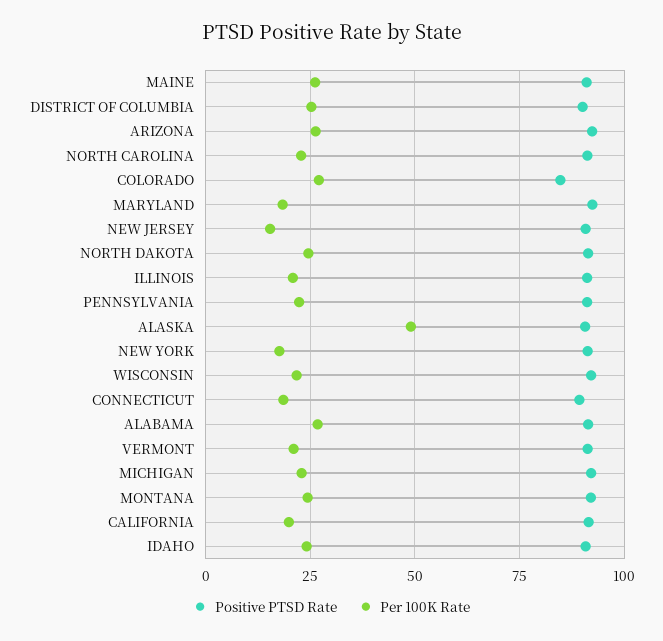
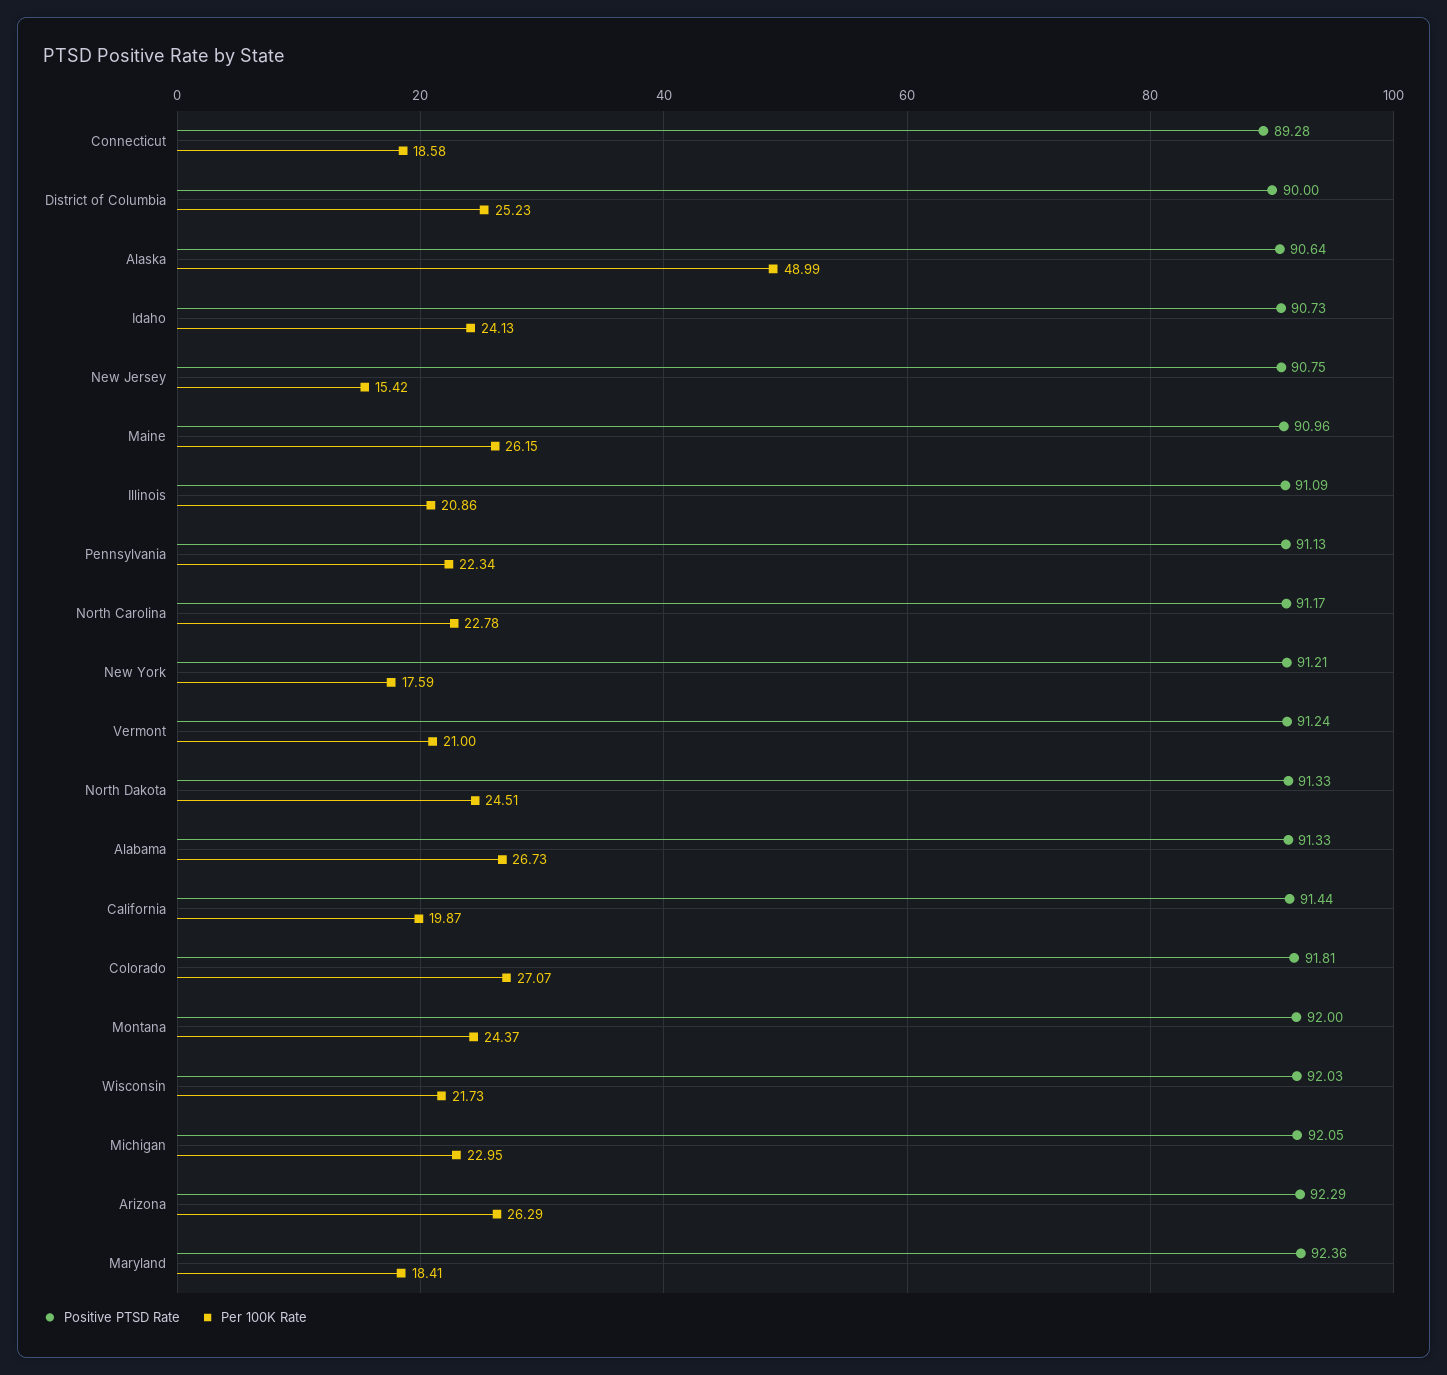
  {
    "Positive PTSD Rate": {
      "MAINE": 90.96,
      "DISTRICT OF COLUMBIA": 90,
      "ARIZONA": 92.29,
      "NORTH CAROLINA": 91.17,
-     "COLORADO": 85,
+     "COLORADO": 91.81,
      "MARYLAND": 92.36,
      "NEW JERSEY": 90.75,
      "NORTH DAKOTA": 91.33,
      "ILLINOIS": 91.09,
      "PENNSYLVANIA": 91.13,
      "ALASKA": 90.64,
      "NEW YORK": 91.21,
      "WISCONSIN": 92.03,
      "CONNECTICUT": 89.28,
      "ALABAMA": 91.33,
      "VERMONT": 91.24,
      "MICHIGAN": 92.05,
      "MONTANA": 92,
      "CALIFORNIA": 91.44,
      "IDAHO": 90.73
    },
    "Per 100K Rate": {
      "MAINE": 26.15,
      "DISTRICT OF COLUMBIA": 25.23,
      "ARIZONA": 26.29,
      "NORTH CAROLINA": 22.78,
      "COLORADO": 27.07,
      "MARYLAND": 18.41,
      "NEW JERSEY": 15.42,
      "NORTH DAKOTA": 24.51,
      "ILLINOIS": 20.86,
      "PENNSYLVANIA": 22.34,
      "ALASKA": 48.99,
      "NEW YORK": 17.59,
      "WISCONSIN": 21.73,
      "CONNECTICUT": 18.58,
      "ALABAMA": 26.73,
      "VERMONT": 21,
      "MICHIGAN": 22.95,
      "MONTANA": 24.37,
      "CALIFORNIA": 19.87,
      "IDAHO": 24.13
    }
  }

